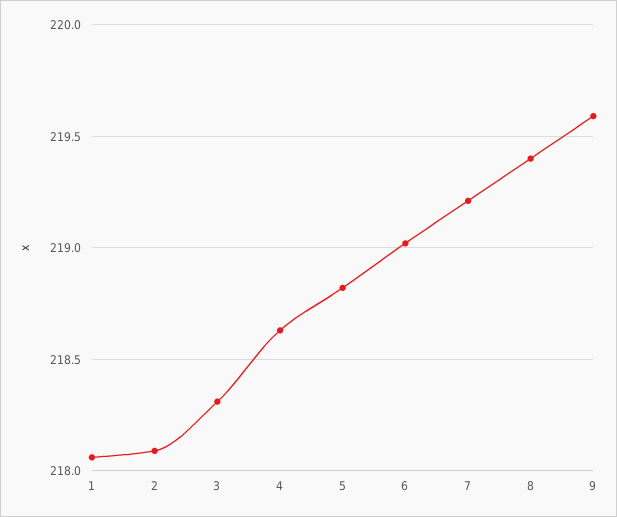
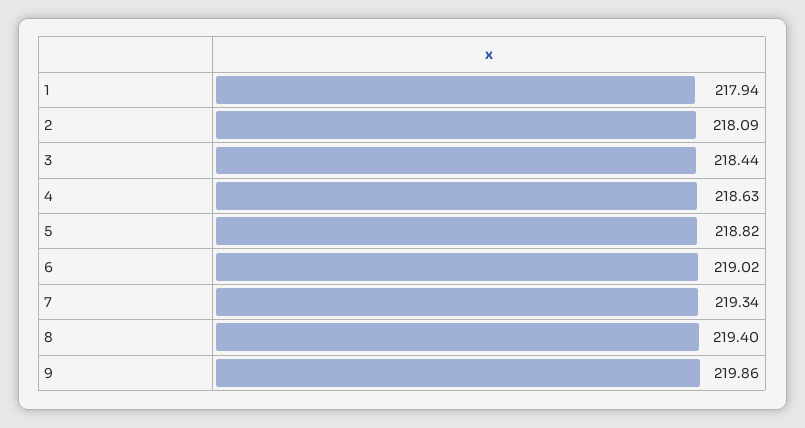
  {
-   "1": 218.05,
+   "1": 217.94,
    "2": 218.09,
-   "3": 218.3,
+   "3": 218.44,
    "4": 218.63,
    "5": 218.82,
    "6": 219.02,
-   "7": 219.2,
+   "7": 219.34,
    "8": 219.4,
-   "9": 219.6
+   "9": 219.86
  }

